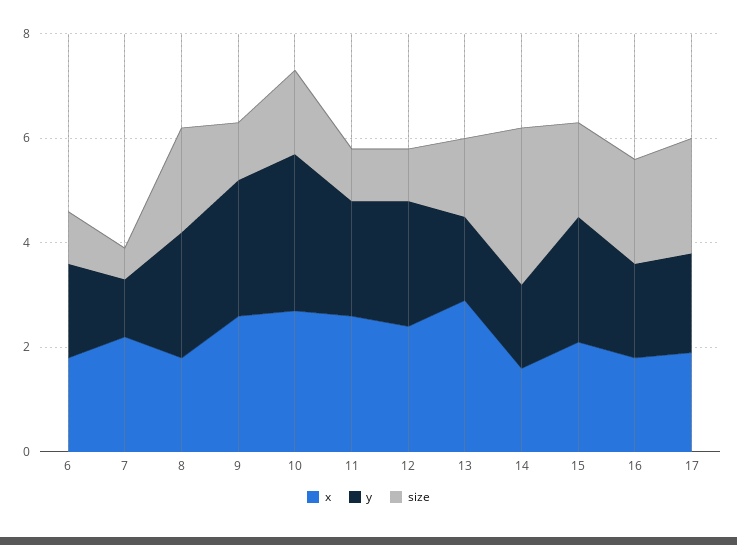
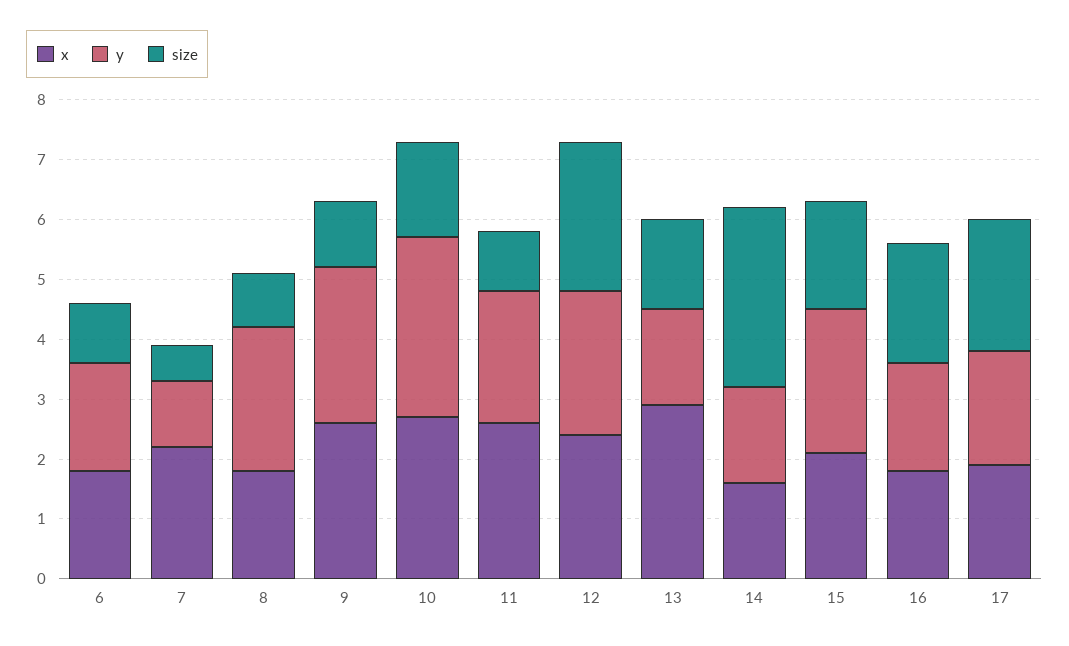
  {
    "x": {
      "6": 2,
      "7": 2,
      "8": 2,
      "9": 2.5,
      "10": 2.5,
      "11": 2.5,
      "12": 2.5,
      "13": 3,
      "14": 1.5,
      "15": 2,
      "16": 2,
      "17": 2
    },
    "y": {
      "6": 2,
      "7": 1,
      "8": 2.5,
      "9": 2.5,
      "10": 3,
      "11": 2,
      "12": 2.5,
      "13": 1.5,
      "14": 1.5,
      "15": 2.5,
      "16": 2,
      "17": 2
    },
    "size": {
      "6": 1,
      "7": 0.5,
-     "8": 2,
+     "8": 1,
      "9": 1,
      "10": 1.5,
      "11": 1,
-     "12": 1,
+     "12": 2.5,
      "13": 1.5,
      "14": 3,
      "15": 2,
      "16": 2,
      "17": 2
    }
  }

